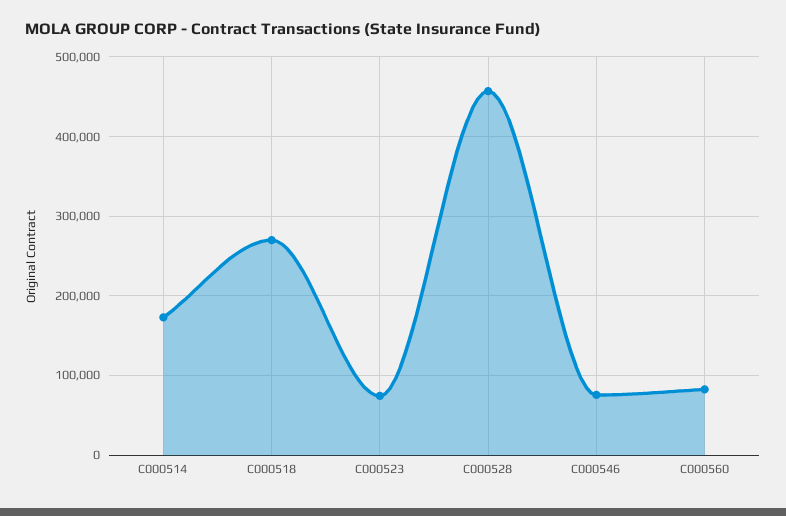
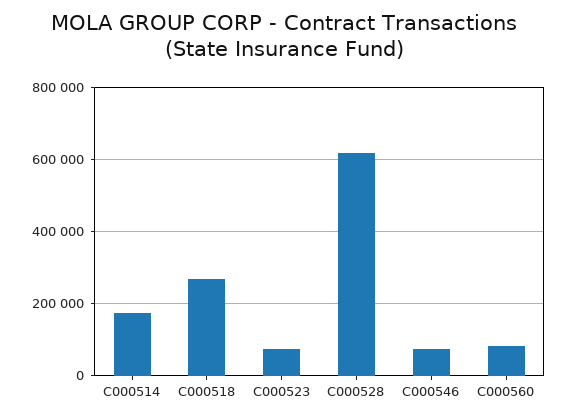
  {
    "C000514": 170000,
    "C000518": 270000,
    "C000523": 70000,
-   "C000528": 460000,
+   "C000528": 620000,
    "C000546": 80000,
    "C000560": 80000
  }

